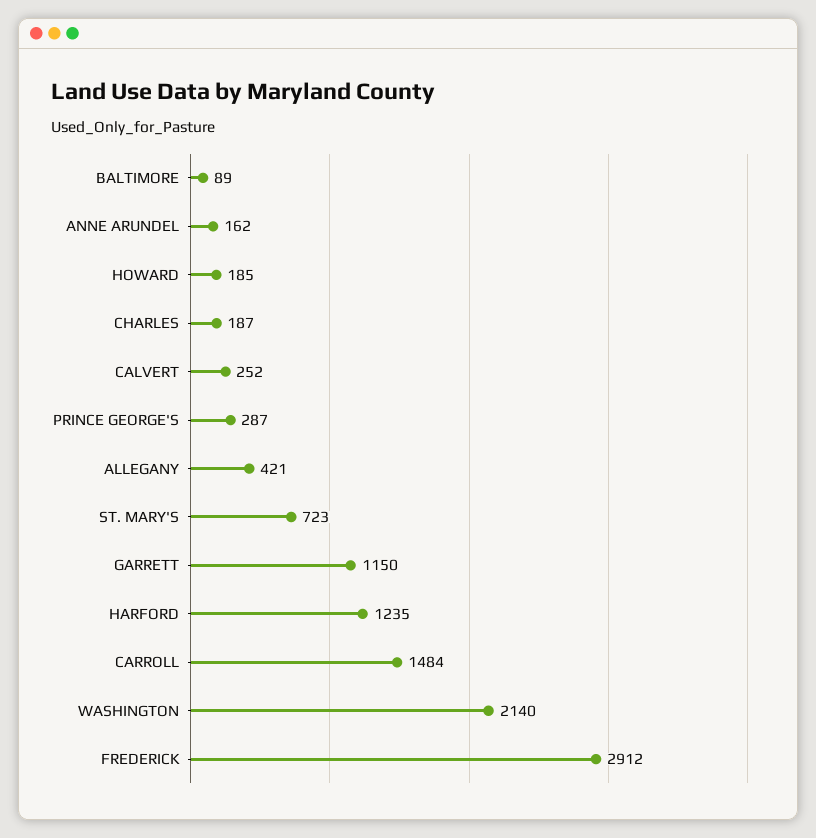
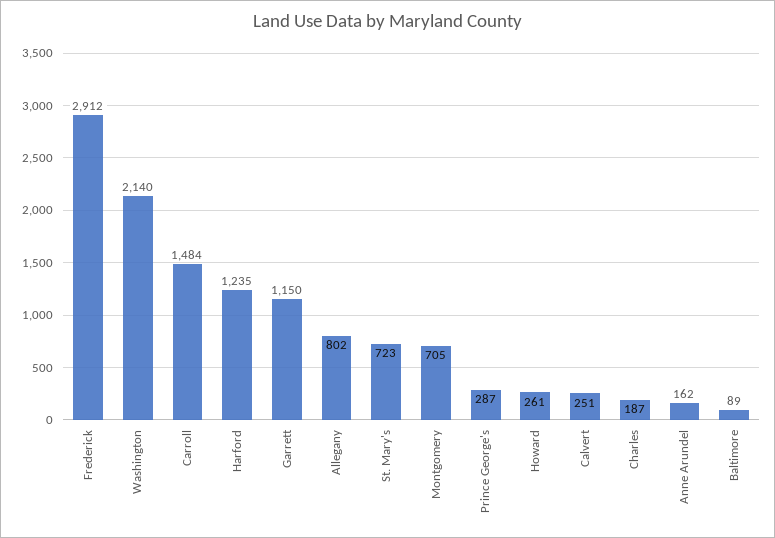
  {
    "BALTIMORE": 89,
    "ANNE ARUNDEL": 162,
-   "HOWARD": 185,
+   "HOWARD": 261,
    "CHARLES": 187,
-   "CALVERT": 252,
+   "CALVERT": 251,
    "PRINCE GEORGE'S": 287,
-   "ALLEGANY": 421,
+   "ALLEGANY": 802,
    "ST. MARY'S": 723,
    "GARRETT": 1150,
    "HARFORD": 1235,
    "CARROLL": 1484,
    "WASHINGTON": 2140,
-   "FREDERICK": 2912
+   "FREDERICK": 2912,
+   "Montgomery": 705
  }

